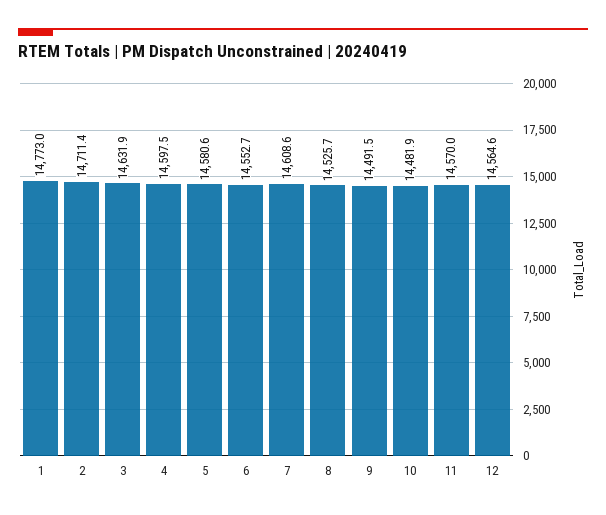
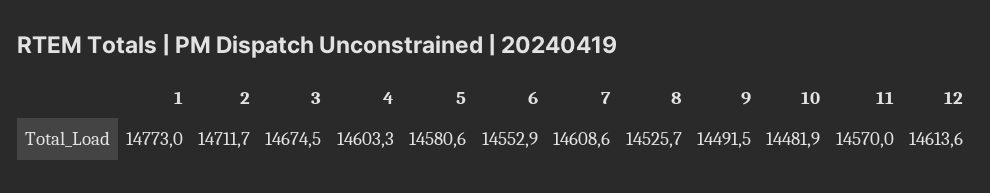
  {
    "1": 14773,
-   "2": 14711.4,
+   "2": 14711.7,
-   "3": 14631.9,
+   "3": 14674.5,
-   "4": 14597.5,
+   "4": 14603.3,
    "5": 14580.6,
-   "6": 14552.7,
+   "6": 14552.9,
    "7": 14608.6,
    "8": 14525.7,
    "9": 14491.5,
    "10": 14481.9,
    "11": 14570,
-   "12": 14564.6
+   "12": 14613.6
  }

